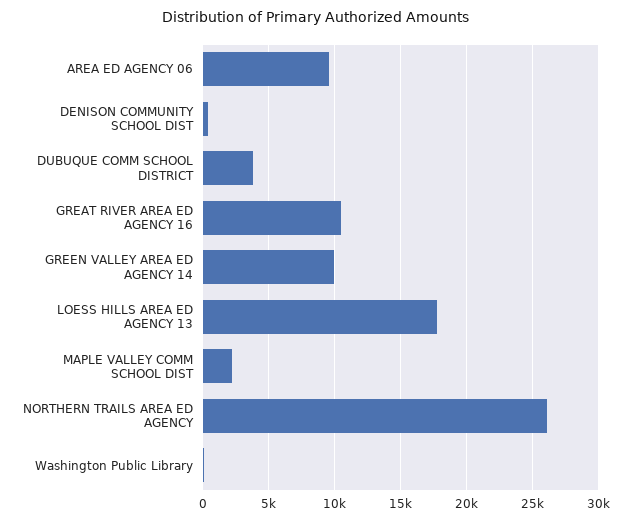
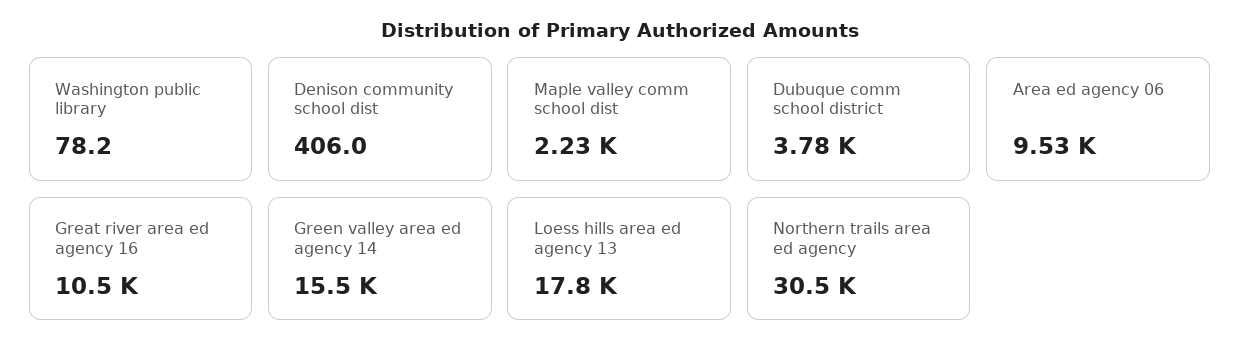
  {
    "AREA ED AGENCY 06": 9530,
    "DENISON COMMUNITY SCHOOL DIST": 406,
    "DUBUQUE COMM SCHOOL DISTRICT": 3780,
    "GREAT RIVER AREA ED AGENCY 16": 10500,
-   "GREEN VALLEY AREA ED AGENCY 14": 10000,
+   "GREEN VALLEY AREA ED AGENCY 14": 15500,
    "LOESS HILLS AREA ED AGENCY 13": 17800,
    "MAPLE VALLEY COMM SCHOOL DIST": 2230,
-   "NORTHERN TRAILS AREA ED AGENCY": 26000,
+   "NORTHERN TRAILS AREA ED AGENCY": 30500,
    "Washington Public Library": 78.2
  }

